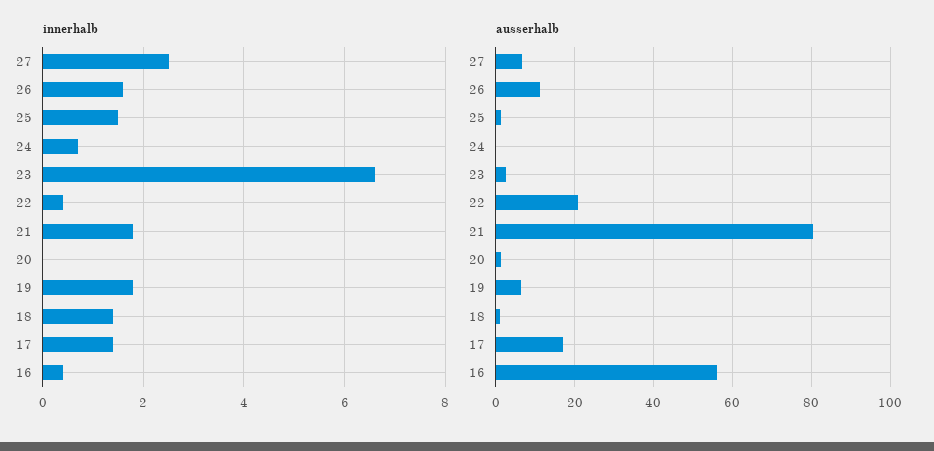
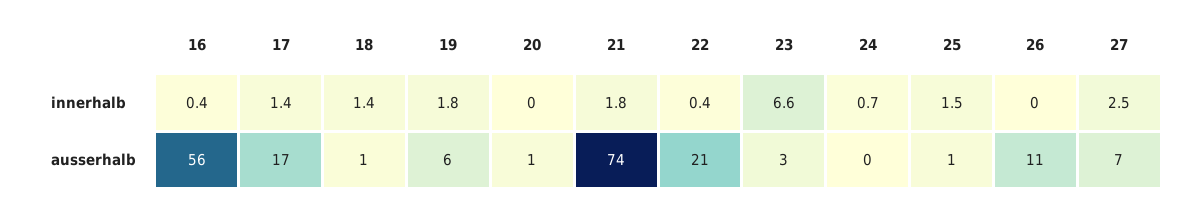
  {
    "innerhalb": {
      "27": 2.5,
-     "26": 1.5,
+     "26": 0,
      "25": 1.5,
      "24": 0.7,
      "23": 6.6,
      "22": 0.4,
      "21": 1.8,
      "20": 0,
      "19": 1.8,
      "18": 1.4,
      "17": 1.4,
      "16": 0.4
    },
    "ausserhalb": {
      "27": 7,
      "26": 11,
      "25": 1,
      "24": 0,
      "23": 3,
      "22": 21,
-     "21": 80,
+     "21": 74,
      "20": 1,
      "19": 6,
      "18": 1,
      "17": 17,
      "16": 56
    }
  }

